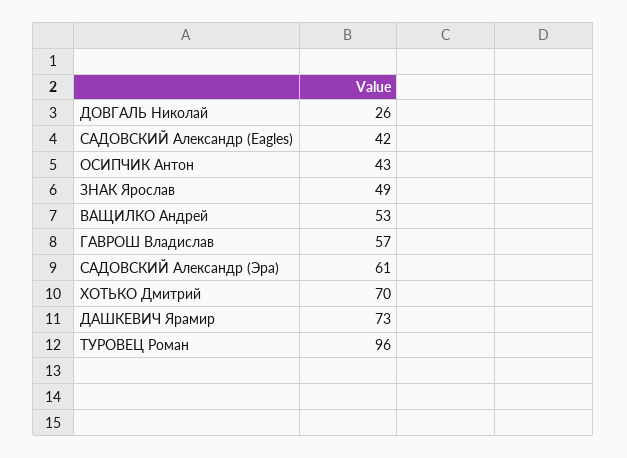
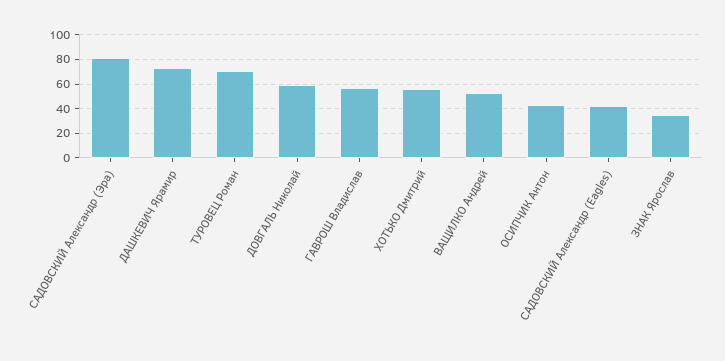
  {
-   "ДОВГАЛЬ Николай": 26,
+   "ДОВГАЛЬ Николай": 60,
    "САДОВСКИЙ Александр (Eagles)": 42,
    "ОСИПЧИК Антон": 43,
-   "ЗНАК Ярослав": 49,
+   "ЗНАК Ярослав": 35,
    "ВАЩИЛКО Андрей": 53,
    "ГАВРОШ Владислав": 57,
-   "САДОВСКИЙ Александр (Эра)": 61,
+   "САДОВСКИЙ Александр (Эра)": 80,
-   "ХОТЬКО Дмитрий": 70,
+   "ХОТЬКО Дмитрий": 55,
    "ДАШКЕВИЧ Ярамир": 73,
-   "ТУРОВЕЦ Роман": 96
+   "ТУРОВЕЦ Роман": 70
  }

